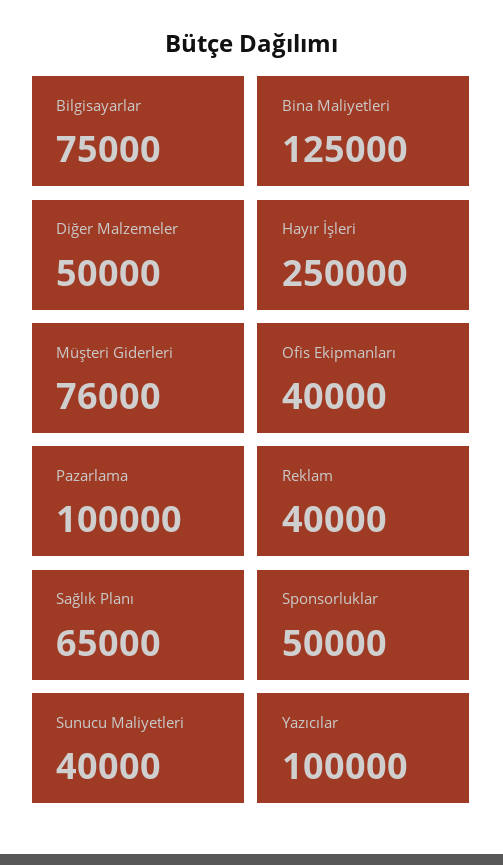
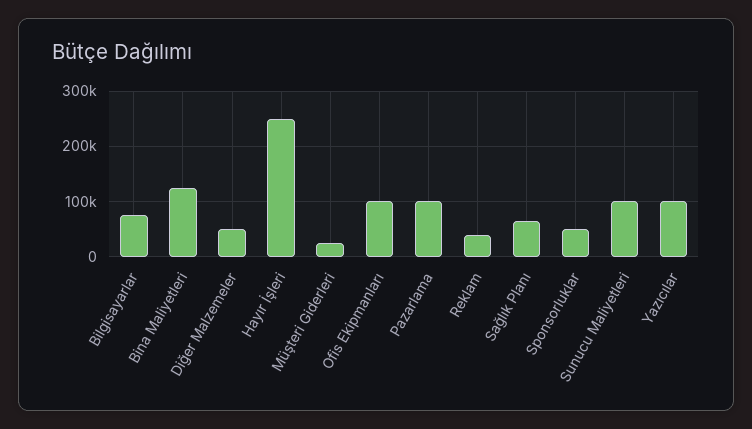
  {
    "Bilgisayarlar": 75000,
    "Bina Maliyetleri": 125000,
    "Diğer Malzemeler": 50000,
    "Hayır İşleri": 250000,
-   "Müşteri Giderleri": 76000,
+   "Müşteri Giderleri": 20000,
-   "Ofis Ekipmanları": 40000,
+   "Ofis Ekipmanları": 100000,
    "Pazarlama": 100000,
    "Reklam": 40000,
    "Sağlık Planı": 65000,
    "Sponsorluklar": 50000,
-   "Sunucu Maliyetleri": 40000,
+   "Sunucu Maliyetleri": 100000,
    "Yazıcılar": 100000
  }

